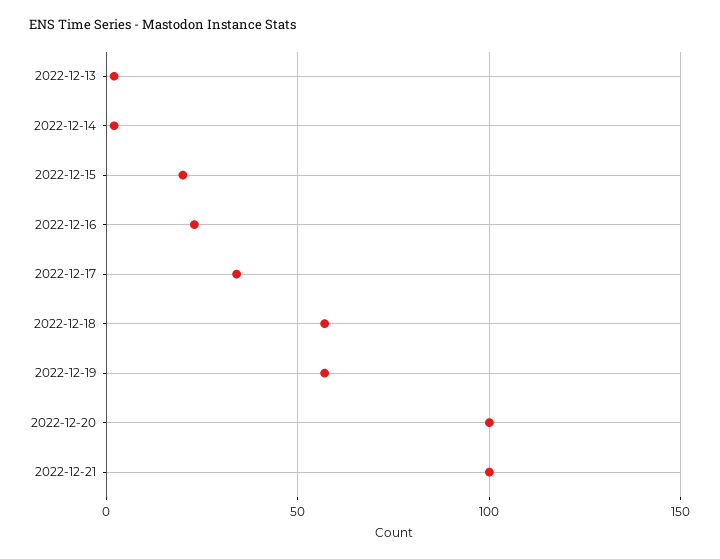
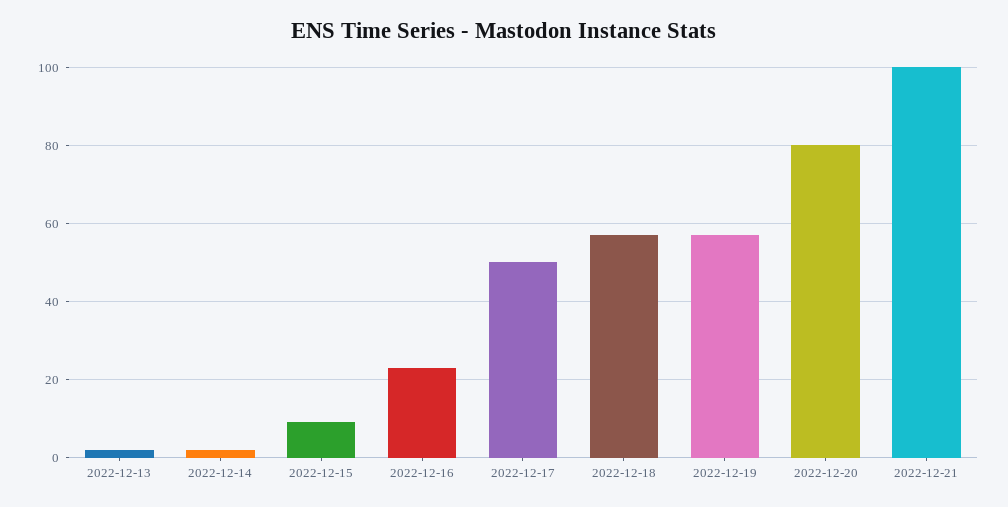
  {
    "2022-12-13": 0,
    "2022-12-14": 0,
-   "2022-12-15": 20,
+   "2022-12-15": 10,
    "2022-12-16": 25,
-   "2022-12-17": 35,
+   "2022-12-17": 50,
    "2022-12-18": 55,
    "2022-12-19": 55,
-   "2022-12-20": 100,
+   "2022-12-20": 80,
    "2022-12-21": 100
  }

